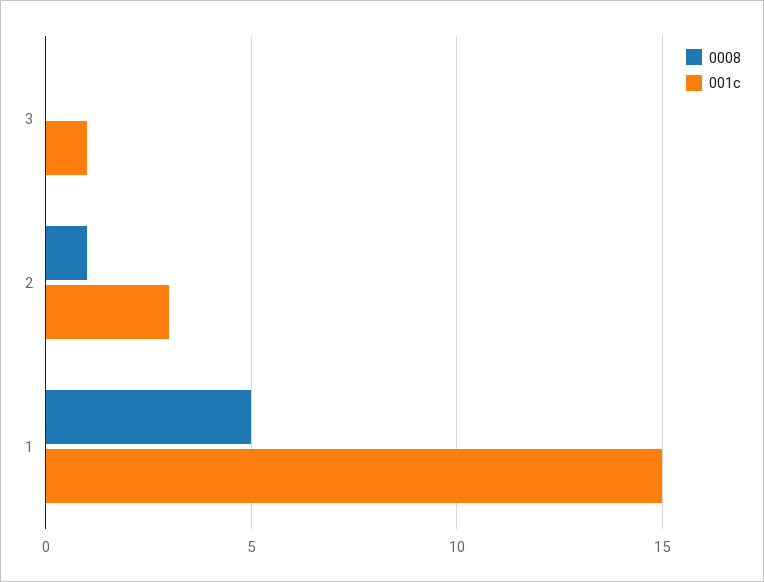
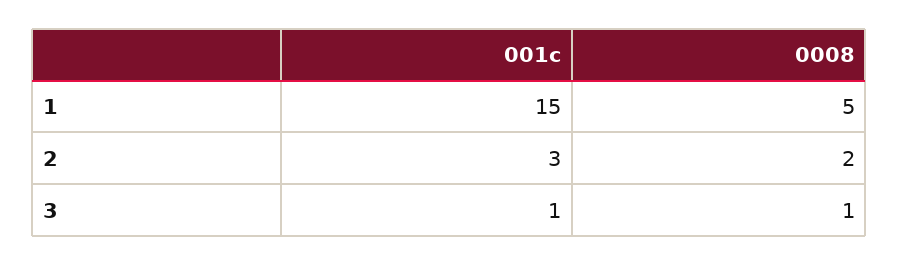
  {
    "0008": {
-     "3": 0,
+     "3": 1,
-     "2": 1,
+     "2": 2,
      "1": 5
    },
    "001c": {
      "3": 1,
      "2": 3,
      "1": 15
    }
  }

